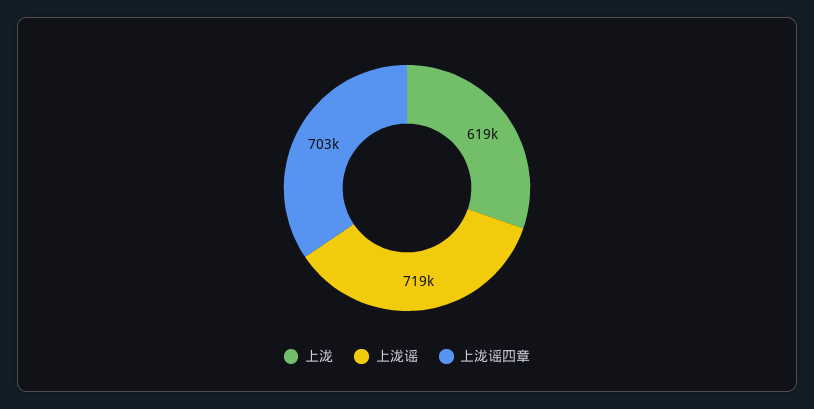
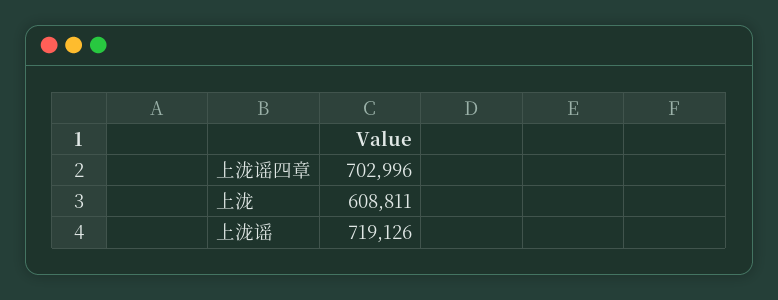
  {
-   "上泷": 619000,
+   "上泷": 608811,
    "上泷谣": 719126,
    "上泷谣四章": 702996
  }

